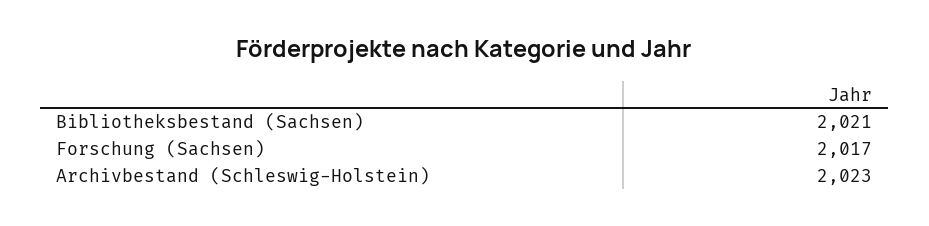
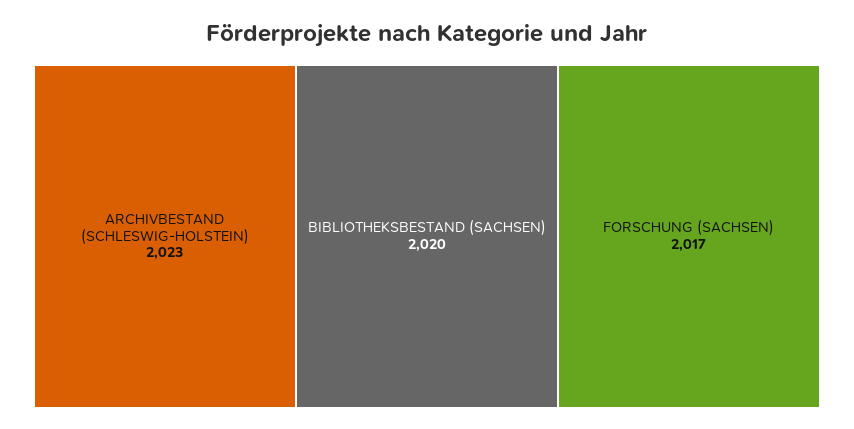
  {
-   "Bibliotheksbestand (Sachsen)": 2021,
+   "Bibliotheksbestand (Sachsen)": 2020,
    "Forschung (Sachsen)": 2017,
    "Archivbestand (Schleswig-Holstein)": 2023
  }

